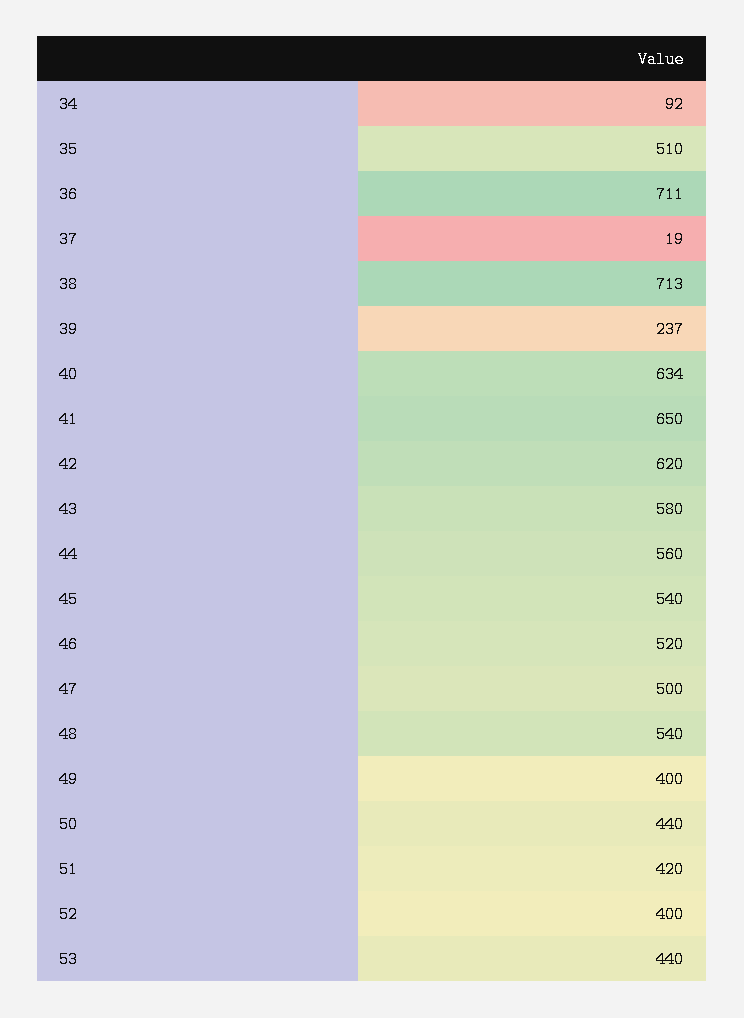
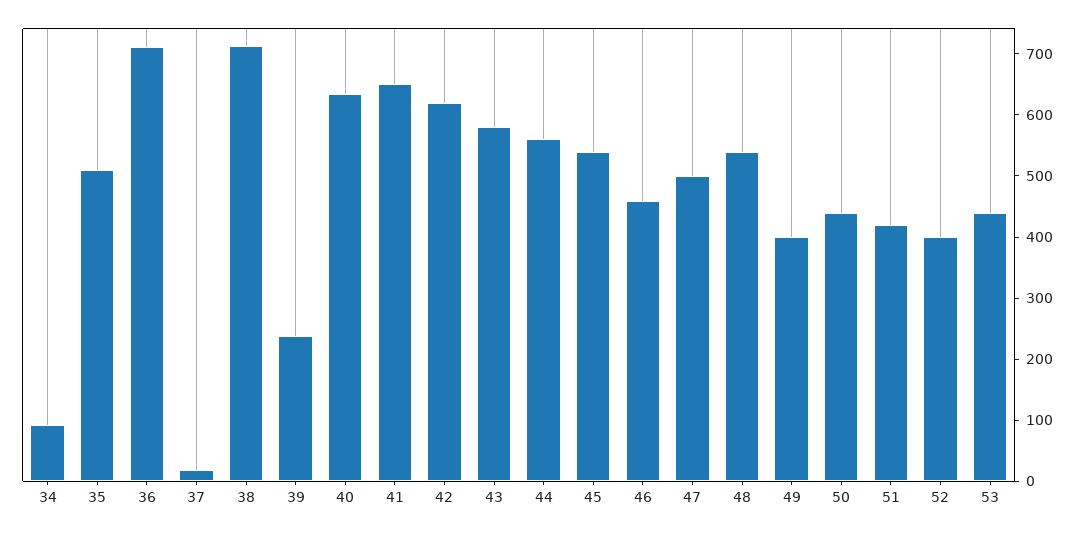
  {
    "34": 92,
    "35": 510,
    "36": 711,
    "37": 19,
    "38": 713,
    "39": 237,
    "40": 634,
    "41": 650,
    "42": 620,
    "43": 580,
    "44": 560,
    "45": 540,
-   "46": 520,
+   "46": 460,
    "47": 500,
    "48": 540,
    "49": 400,
    "50": 440,
    "51": 420,
    "52": 400,
    "53": 440
  }

